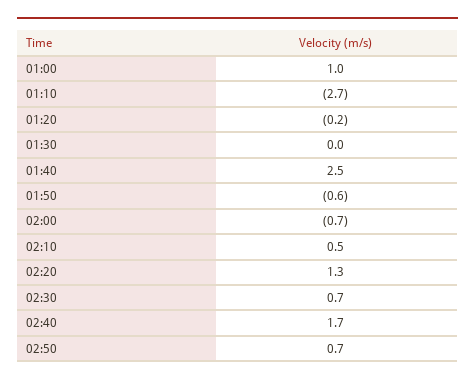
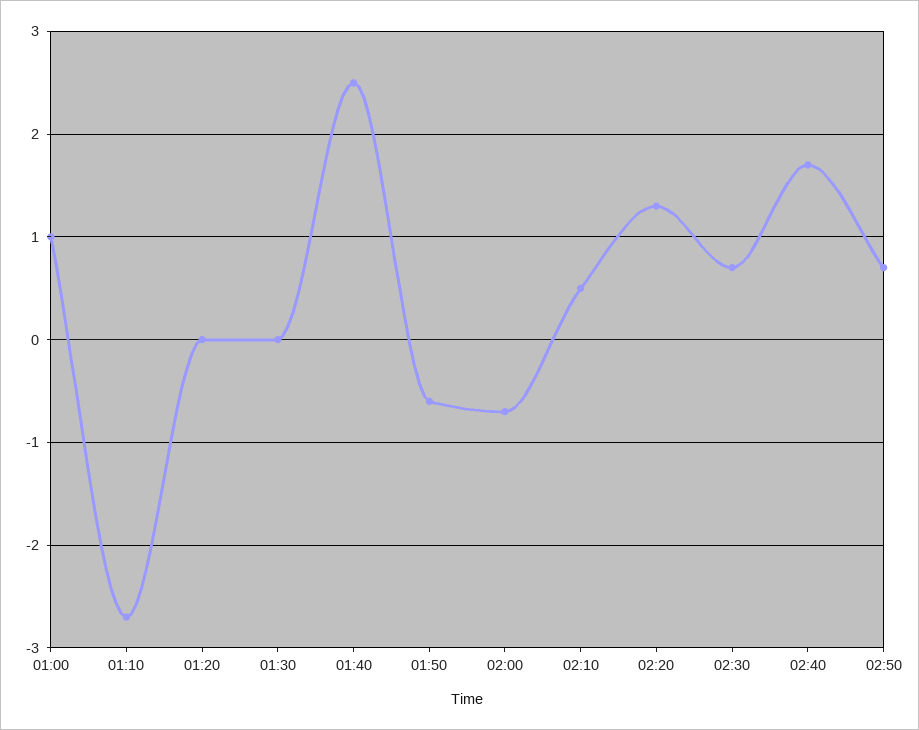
  {
    "01:00": 1,
    "01:10": -2.7,
-   "01:20": -0.2,
+   "01:20": 0,
    "01:30": 0,
    "01:40": 2.5,
    "01:50": -0.6,
    "02:00": -0.7,
    "02:10": 0.5,
    "02:20": 1.3,
    "02:30": 0.7,
    "02:40": 1.7,
    "02:50": 0.7
  }

